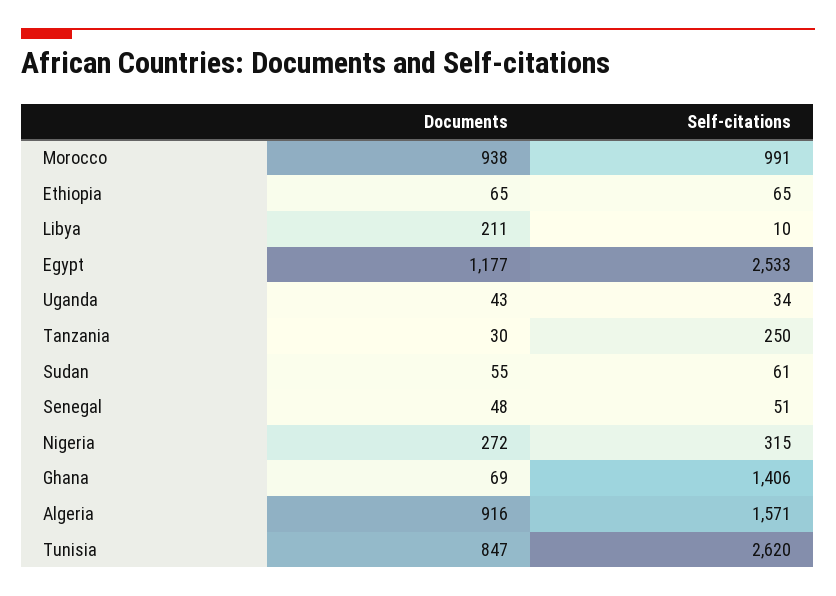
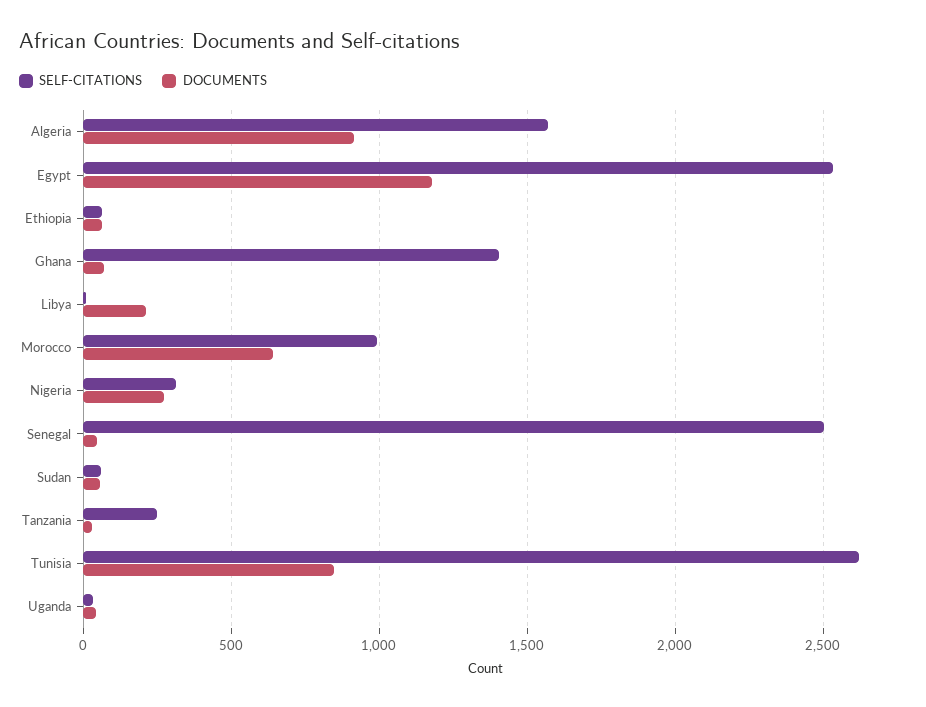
  {
    "Documents": {
-     "Morocco": 938,
+     "Morocco": 650,
      "Ethiopia": 65,
      "Libya": 211,
      "Egypt": 1177,
      "Uganda": 43,
      "Tanzania": 30,
      "Sudan": 55,
      "Senegal": 48,
      "Nigeria": 272,
      "Ghana": 69,
      "Algeria": 916,
      "Tunisia": 847
    },
    "Self-citations": {
      "Morocco": 991,
      "Ethiopia": 65,
      "Libya": 10,
      "Egypt": 2533,
      "Uganda": 34,
      "Tanzania": 250,
      "Sudan": 61,
-     "Senegal": 51,
+     "Senegal": 2500,
      "Nigeria": 315,
      "Ghana": 1406,
      "Algeria": 1571,
      "Tunisia": 2620
    }
  }

